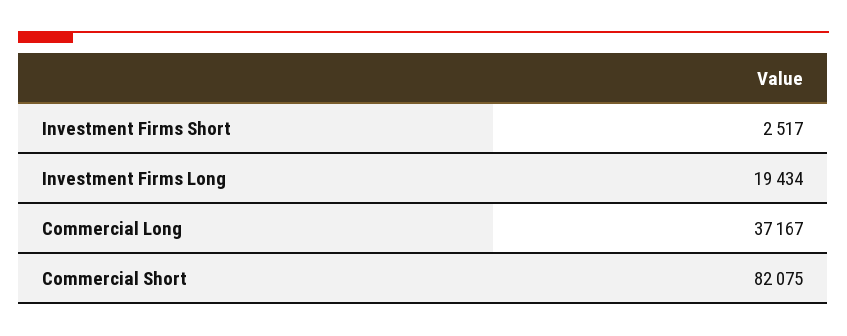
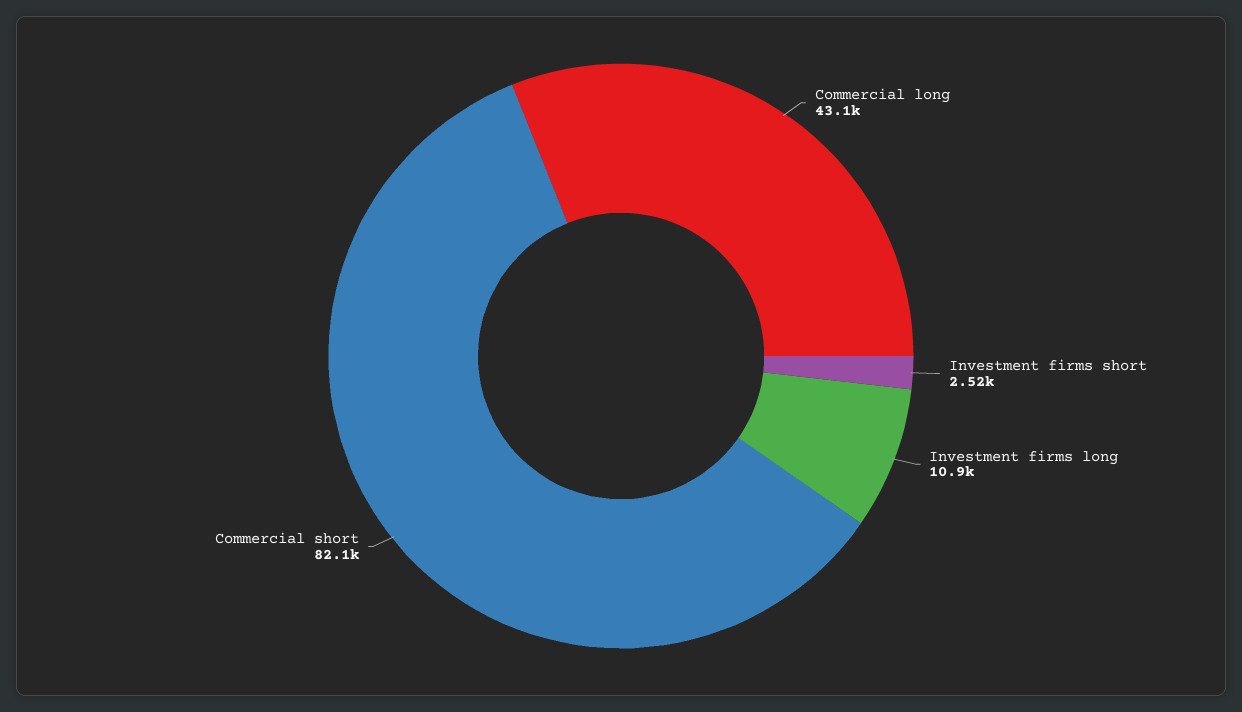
  {
    "Investment Firms Short": 2517,
-   "Investment Firms Long": 19434,
+   "Investment Firms Long": 10900,
-   "Commercial Long": 37167,
+   "Commercial Long": 43100,
    "Commercial Short": 82075
  }

